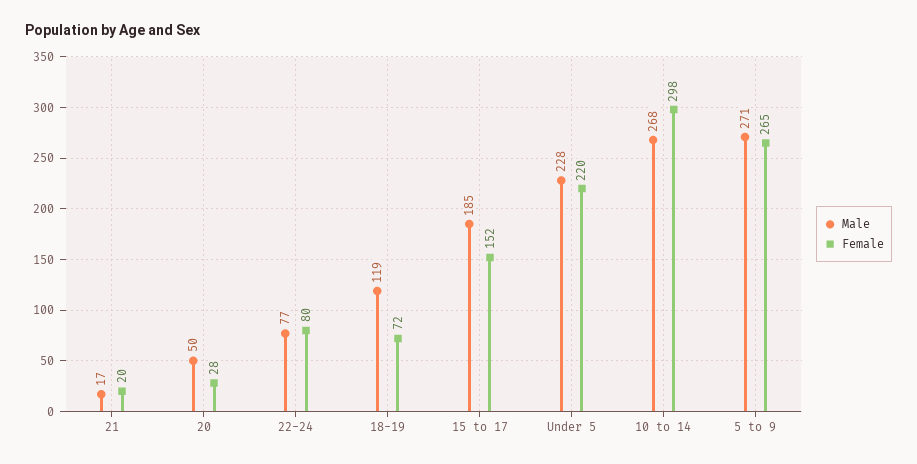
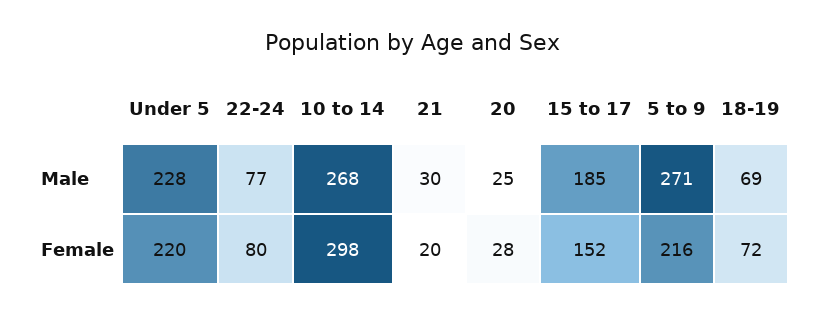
  {
    "Male": {
-     "21": 17,
+     "21": 30,
-     "20": 50,
+     "20": 25,
      "22-24": 77,
-     "18-19": 119,
+     "18-19": 69,
      "15 to 17": 185,
      "Under 5": 228,
      "10 to 14": 268,
      "5 to 9": 271
    },
    "Female": {
      "21": 20,
      "20": 28,
      "22-24": 80,
      "18-19": 72,
      "15 to 17": 152,
      "Under 5": 220,
      "10 to 14": 298,
-     "5 to 9": 265
+     "5 to 9": 216
    }
  }

